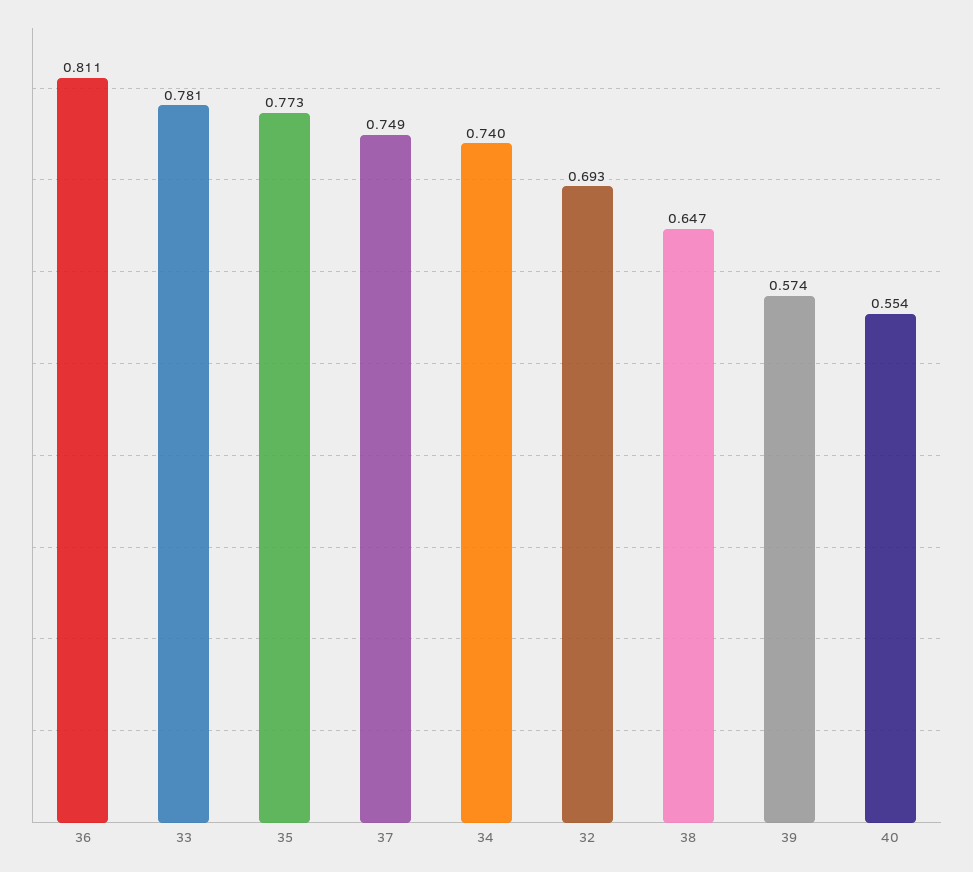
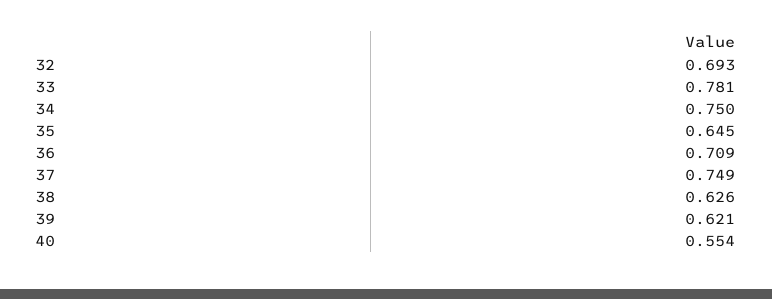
  {
-   "36": 0.811,
+   "36": 0.709,
    "33": 0.781,
-   "35": 0.773,
+   "35": 0.645,
    "37": 0.749,
-   "34": 0.74,
+   "34": 0.75,
    "32": 0.693,
-   "38": 0.647,
+   "38": 0.626,
-   "39": 0.574,
+   "39": 0.621,
    "40": 0.554
  }

